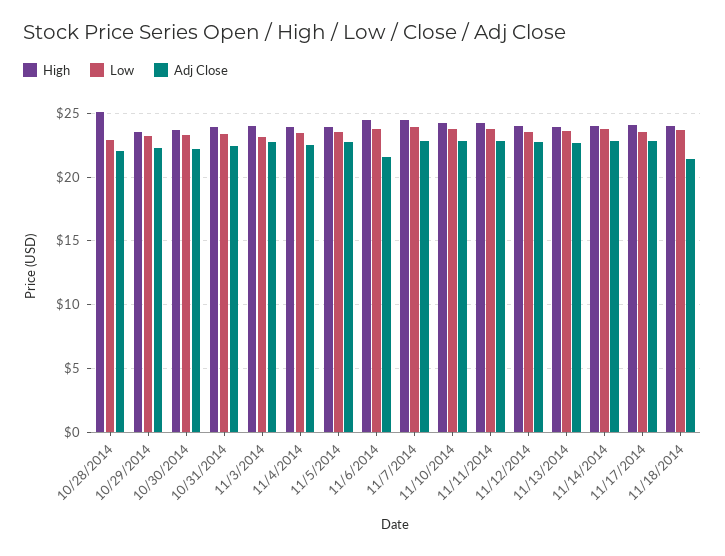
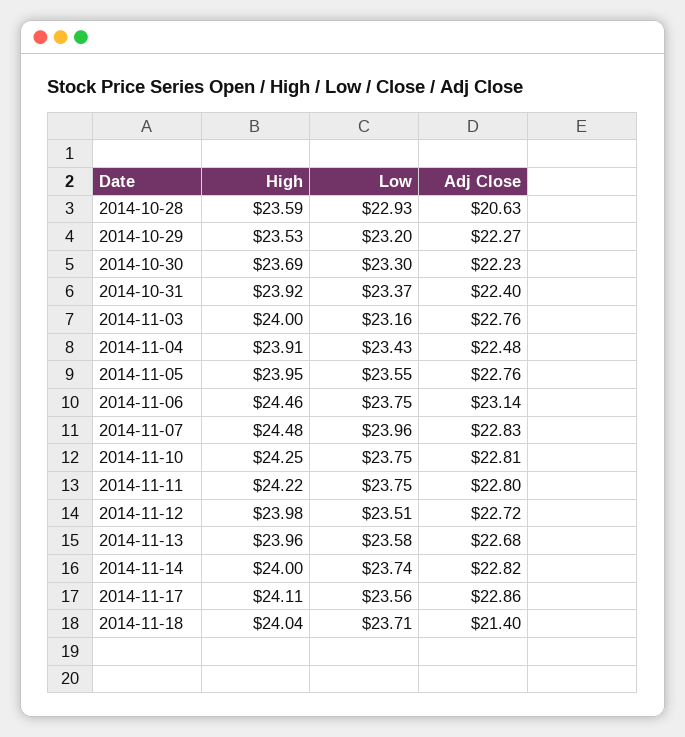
  {
    "High": {
-     "10/28/2014": 25,
+     "10/28/2014": 23.59,
      "10/29/2014": 23.53,
      "10/30/2014": 23.69,
      "10/31/2014": 23.92,
      "11/3/2014": 24,
      "11/4/2014": 23.91,
      "11/5/2014": 23.95,
      "11/6/2014": 24.46,
      "11/7/2014": 24.48,
      "11/10/2014": 24.25,
      "11/11/2014": 24.22,
      "11/12/2014": 23.98,
      "11/13/2014": 23.96,
      "11/14/2014": 24,
      "11/17/2014": 24.11,
      "11/18/2014": 24.04
    },
    "Low": {
      "10/28/2014": 22.93,
      "10/29/2014": 23.2,
      "10/30/2014": 23.3,
      "10/31/2014": 23.37,
      "11/3/2014": 23.16,
      "11/4/2014": 23.43,
      "11/5/2014": 23.55,
      "11/6/2014": 23.75,
      "11/7/2014": 23.96,
      "11/10/2014": 23.75,
      "11/11/2014": 23.75,
      "11/12/2014": 23.51,
      "11/13/2014": 23.58,
      "11/14/2014": 23.74,
      "11/17/2014": 23.56,
      "11/18/2014": 23.71
    },
    "Adj Close": {
-     "10/28/2014": 22,
+     "10/28/2014": 20.63,
      "10/29/2014": 22.27,
      "10/30/2014": 22.23,
      "10/31/2014": 22.4,
      "11/3/2014": 22.76,
      "11/4/2014": 22.48,
      "11/5/2014": 22.76,
-     "11/6/2014": 21.5,
+     "11/6/2014": 23.14,
      "11/7/2014": 22.83,
      "11/10/2014": 22.81,
      "11/11/2014": 22.8,
      "11/12/2014": 22.72,
      "11/13/2014": 22.68,
      "11/14/2014": 22.82,
      "11/17/2014": 22.86,
      "11/18/2014": 21.4
    }
  }

